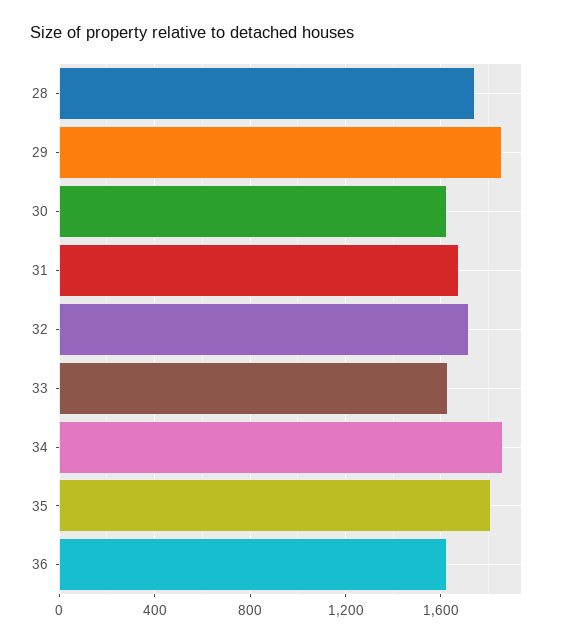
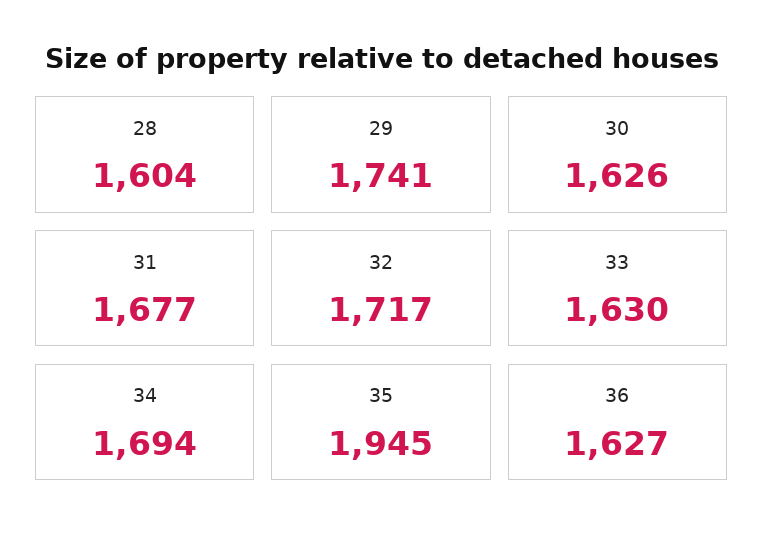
  {
-   "28": 1750,
+   "28": 1604,
-   "29": 1850,
+   "29": 1741,
    "30": 1626,
    "31": 1677,
    "32": 1717,
    "33": 1630,
-   "34": 1850,
+   "34": 1694,
-   "35": 1800,
+   "35": 1945,
    "36": 1627
  }

